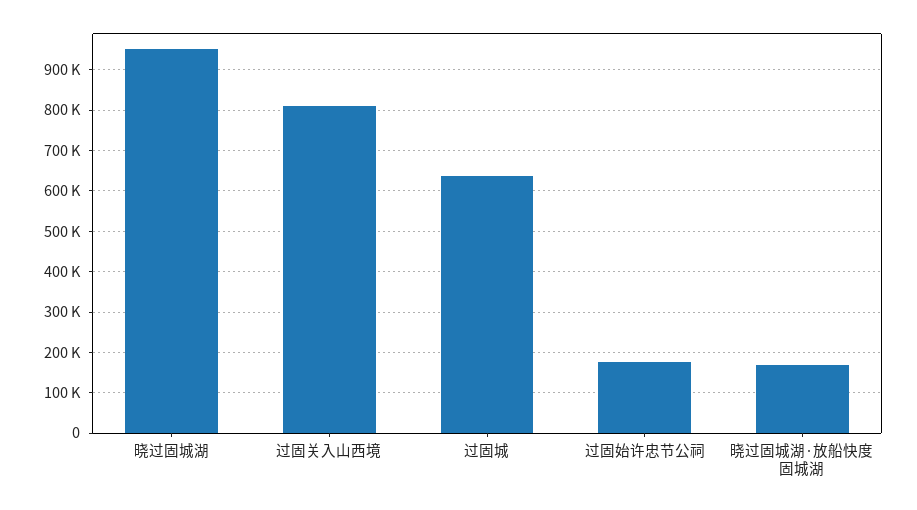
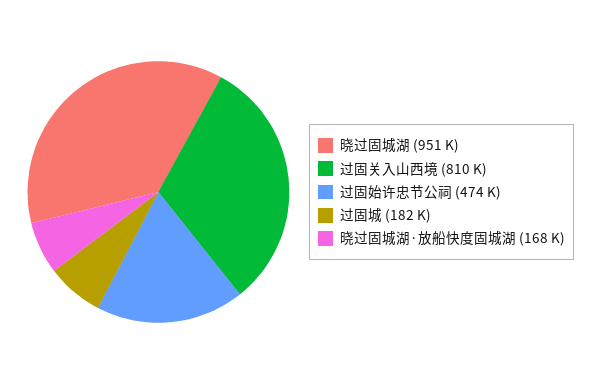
  {
    "晓过固城湖": 951000,
    "过固关入山西境": 810000,
-   "过固城": 640000,
+   "过固城": 182000,
-   "过固始许忠节公祠": 180000,
+   "过固始许忠节公祠": 474000,
    "晓过固城湖·放船快度固城湖": 168000
  }

